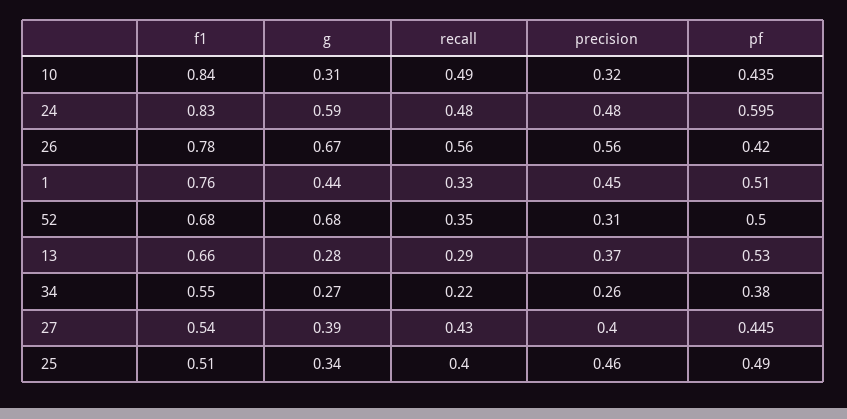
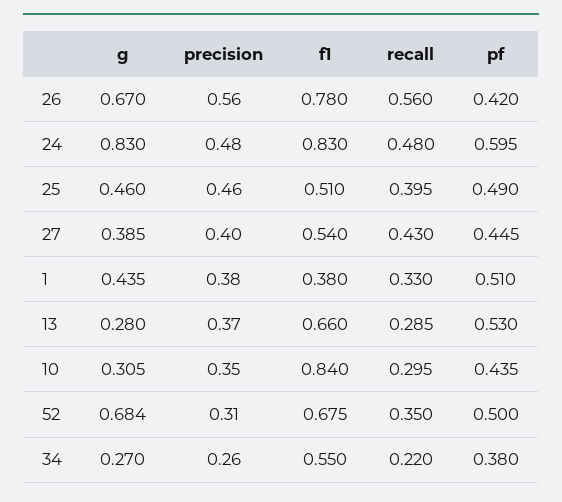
  {
    "f1": {
      "10": 0.84,
      "24": 0.83,
      "26": 0.78,
-     "1": 0.76,
+     "1": 0.38,
      "52": 0.675,
      "13": 0.66,
      "34": 0.55,
      "27": 0.54,
      "25": 0.51
    },
    "g": {
      "10": 0.305,
-     "24": 0.59,
+     "24": 0.83,
      "26": 0.67,
      "1": 0.435,
      "52": 0.684,
      "13": 0.28,
      "34": 0.27,
      "27": 0.385,
-     "25": 0.34
+     "25": 0.46
    },
    "recall": {
-     "10": 0.49,
+     "10": 0.295,
      "24": 0.48,
      "26": 0.56,
      "1": 0.33,
      "52": 0.35,
      "13": 0.285,
      "34": 0.22,
      "27": 0.43,
      "25": 0.395
    },
    "precision": {
-     "10": 0.32,
+     "10": 0.35,
      "24": 0.48,
      "26": 0.56,
-     "1": 0.45,
+     "1": 0.38,
      "52": 0.31,
      "13": 0.37,
      "34": 0.26,
      "27": 0.4,
      "25": 0.46
    },
    "pf": {
      "10": 0.435,
      "24": 0.595,
      "26": 0.42,
      "1": 0.51,
      "52": 0.5,
      "13": 0.53,
      "34": 0.38,
      "27": 0.445,
      "25": 0.49
    }
  }

